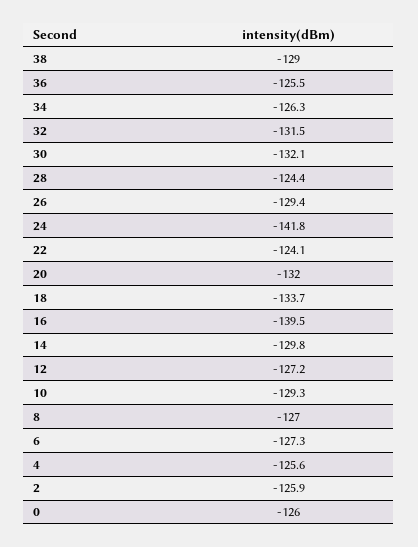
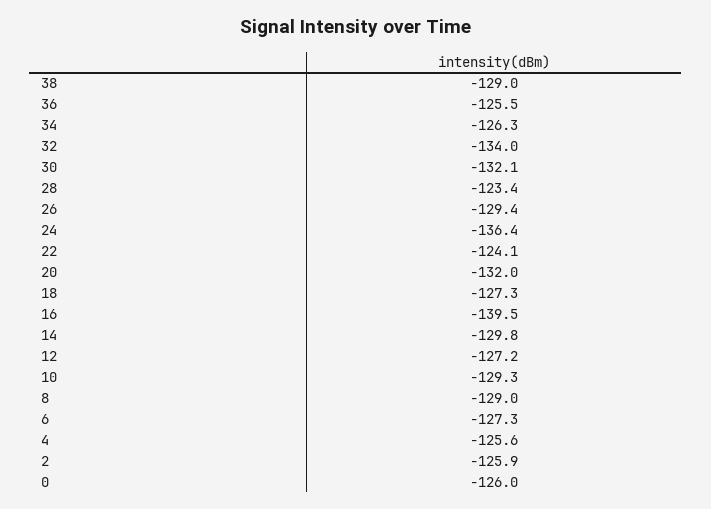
  {
    "38": -129,
    "36": -125.5,
    "34": -126.3,
-   "32": -131.5,
+   "32": -134,
    "30": -132.1,
-   "28": -124.4,
+   "28": -123.4,
    "26": -129.4,
-   "24": -141.8,
+   "24": -136.4,
    "22": -124.1,
    "20": -132,
-   "18": -133.7,
+   "18": -127.3,
    "16": -139.5,
    "14": -129.8,
    "12": -127.2,
    "10": -129.3,
-   "8": -127,
+   "8": -129,
    "6": -127.3,
    "4": -125.6,
    "2": -125.9,
    "0": -126
  }

